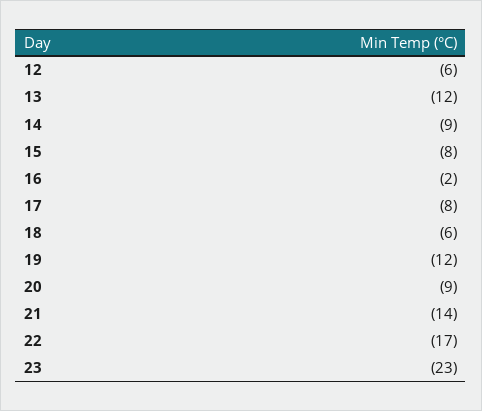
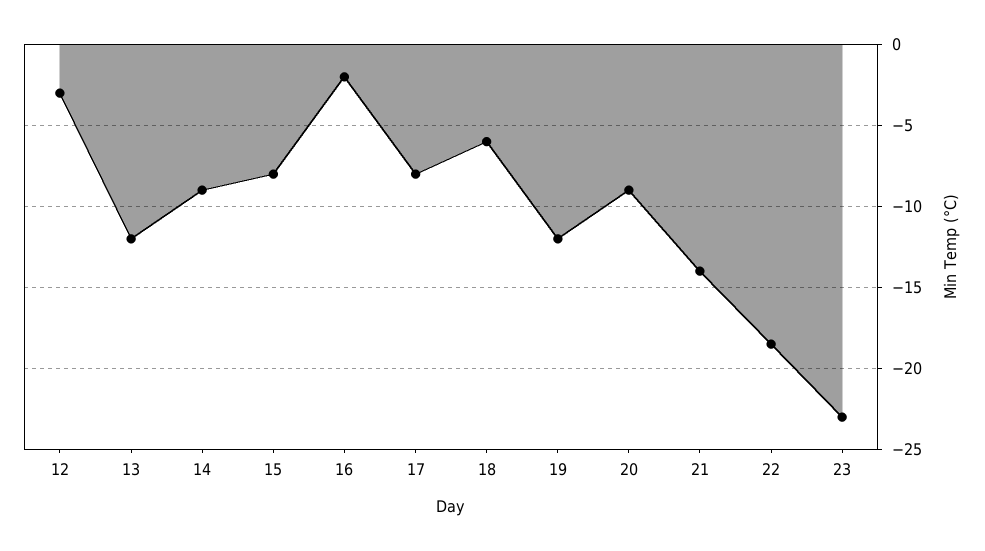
  {
-   "12": -6,
+   "12": -3,
    "13": -12,
    "14": -9,
    "15": -8,
    "16": -2,
    "17": -8,
    "18": -6,
    "19": -12,
    "20": -9,
    "21": -14,
-   "22": -17,
+   "22": -18.5,
    "23": -23
  }

